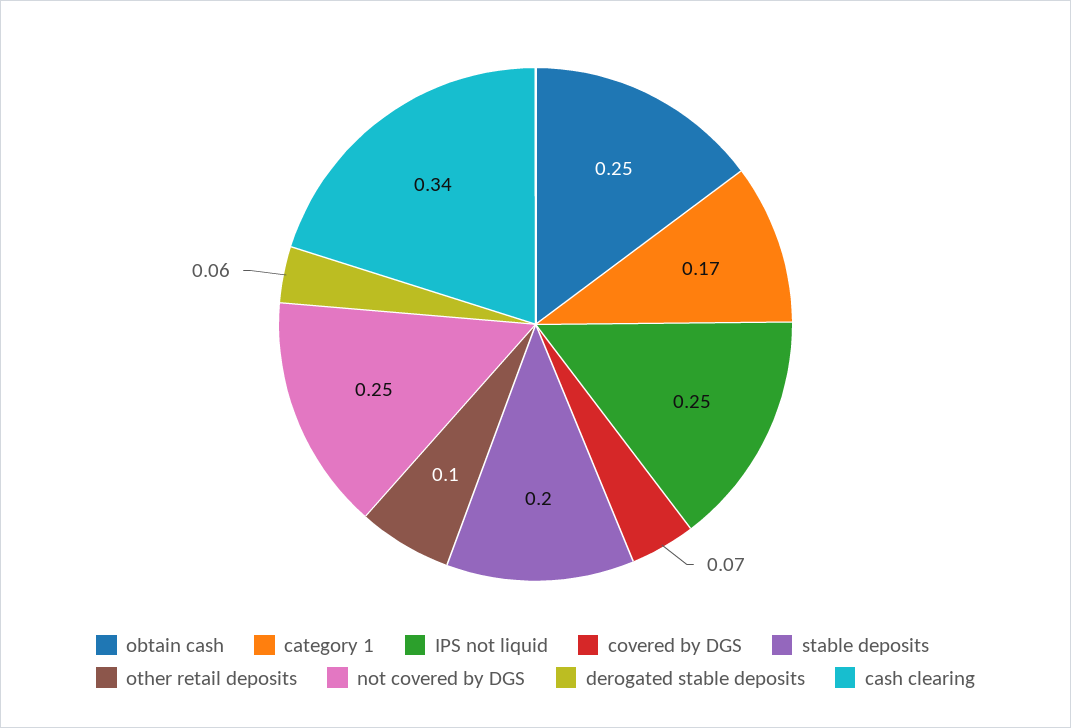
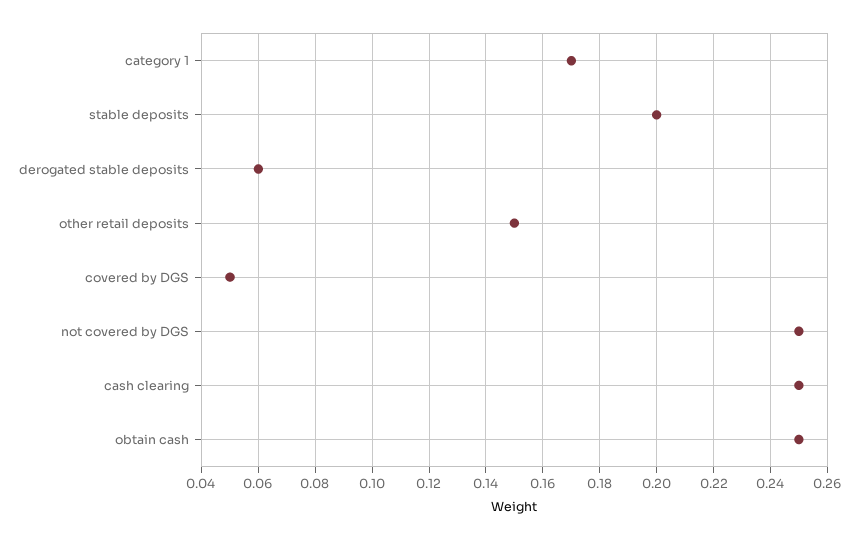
  {
    "obtain cash": 0.25,
    "category 1": 0.17,
-   "IPS not liquid": 0.25,
-   "covered by DGS": 0.07,
+   "covered by DGS": 0.05,
    "stable deposits": 0.2,
-   "other retail deposits": 0.1,
+   "other retail deposits": 0.15,
    "not covered by DGS": 0.25,
    "derogated stable deposits": 0.06,
-   "cash clearing": 0.34
+   "cash clearing": 0.25
  }

